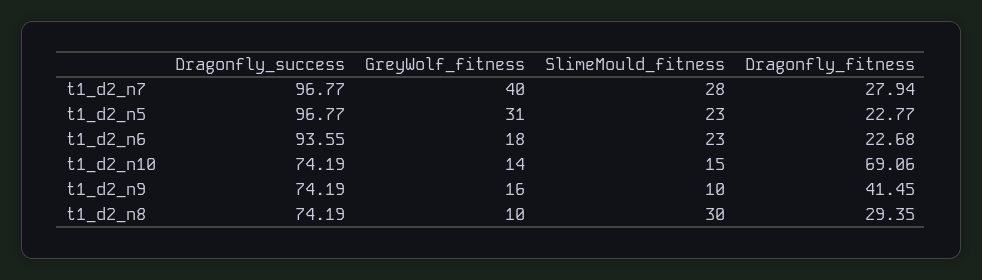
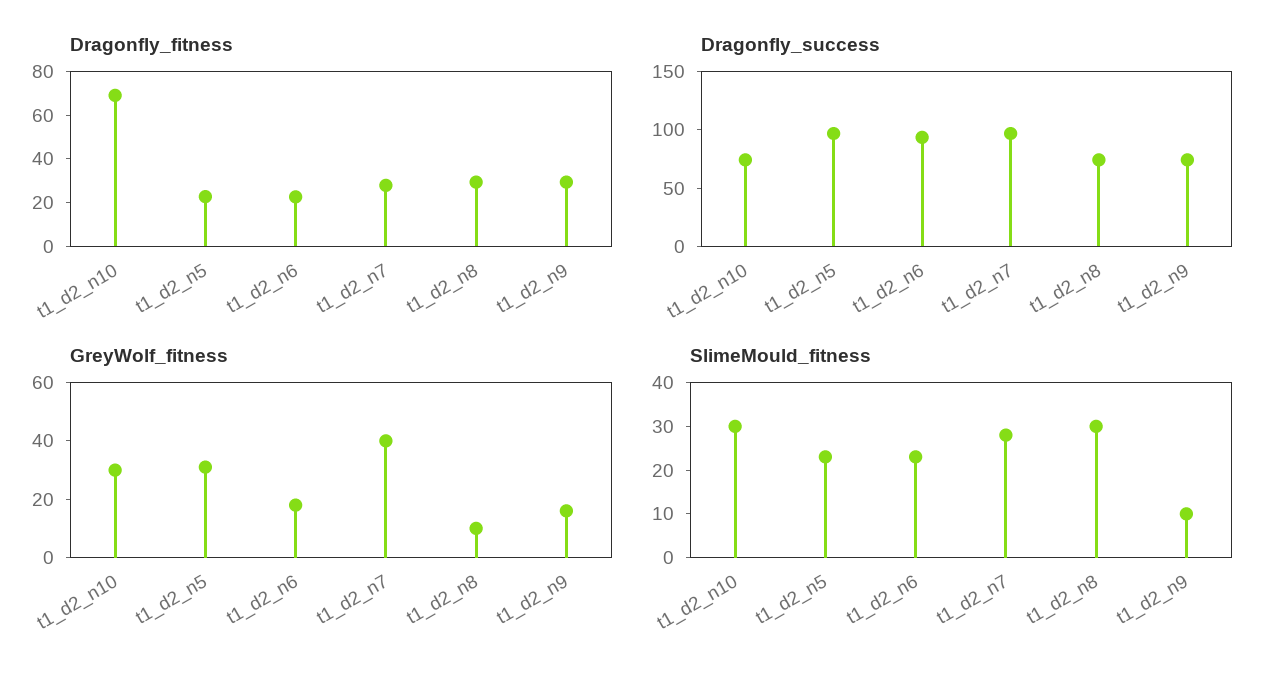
  {
    "Dragonfly_success": {
      "t1_d2_n7": 96.77,
      "t1_d2_n5": 96.77,
      "t1_d2_n6": 93.55,
      "t1_d2_n10": 74.19,
      "t1_d2_n9": 74.19,
      "t1_d2_n8": 74.19
    },
    "GreyWolf_fitness": {
      "t1_d2_n7": 40,
      "t1_d2_n5": 31,
      "t1_d2_n6": 18,
-     "t1_d2_n10": 14,
+     "t1_d2_n10": 30,
      "t1_d2_n9": 16,
      "t1_d2_n8": 10
    },
    "SlimeMould_fitness": {
      "t1_d2_n7": 28,
      "t1_d2_n5": 23,
      "t1_d2_n6": 23,
-     "t1_d2_n10": 15,
+     "t1_d2_n10": 30,
      "t1_d2_n9": 10,
      "t1_d2_n8": 30
    },
    "Dragonfly_fitness": {
      "t1_d2_n7": 27.94,
      "t1_d2_n5": 22.77,
      "t1_d2_n6": 22.68,
      "t1_d2_n10": 69.06,
-     "t1_d2_n9": 41.45,
+     "t1_d2_n9": 30,
      "t1_d2_n8": 29.35
    }
  }

